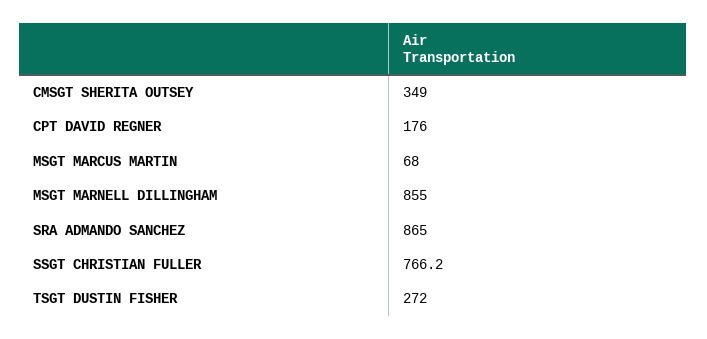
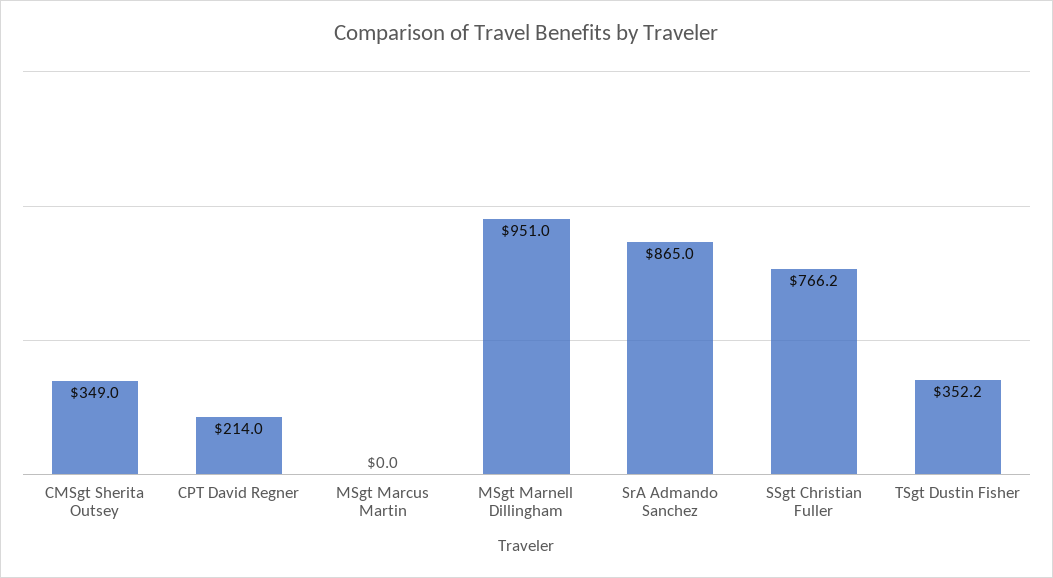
  {
    "CMSGT SHERITA OUTSEY": 349,
-   "CPT DAVID REGNER": 176,
+   "CPT DAVID REGNER": 214,
-   "MSGT MARCUS MARTIN": 68,
+   "MSGT MARCUS MARTIN": 0,
-   "MSGT MARNELL DILLINGHAM": 855,
+   "MSGT MARNELL DILLINGHAM": 951,
    "SRA ADMANDO SANCHEZ": 865,
    "SSGT CHRISTIAN FULLER": 766.2,
-   "TSGT DUSTIN FISHER": 272
+   "TSGT DUSTIN FISHER": 352.2
  }

